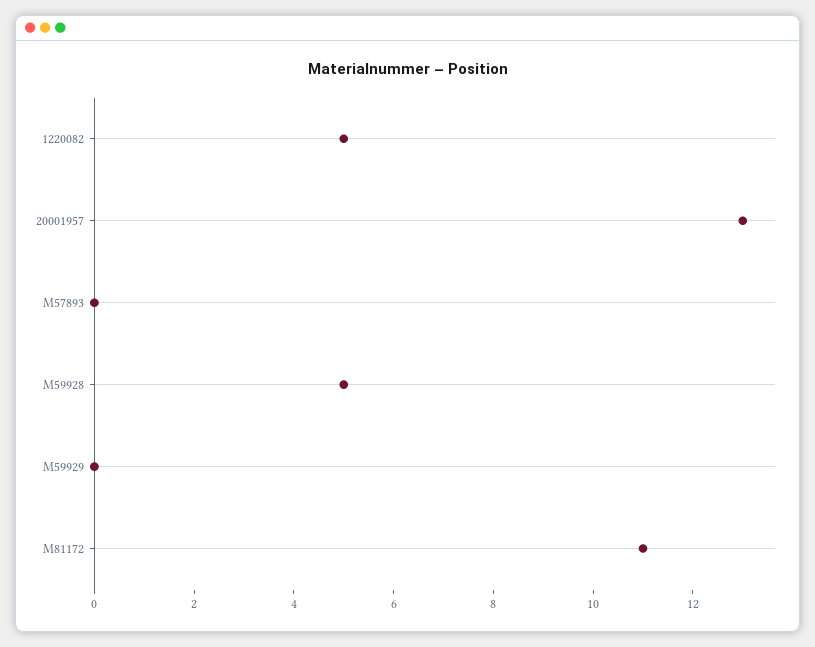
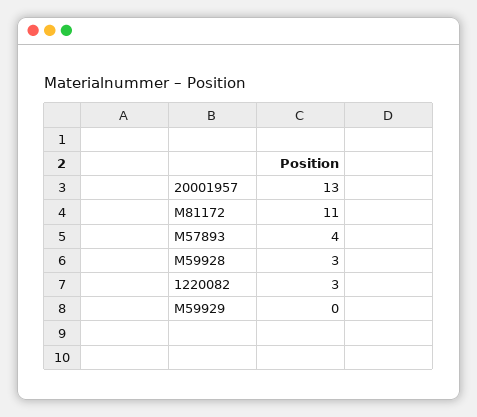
  {
-   "1220082": 5,
+   "1220082": 3,
    "20001957": 13,
-   "M57893": 0,
+   "M57893": 4,
-   "M59928": 5,
+   "M59928": 3,
    "M59929": 0,
    "M81172": 11
  }

